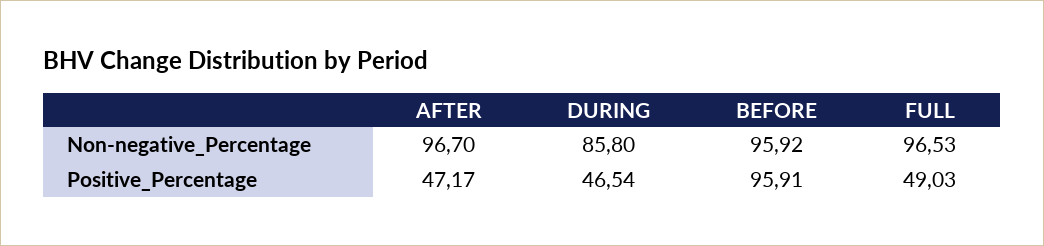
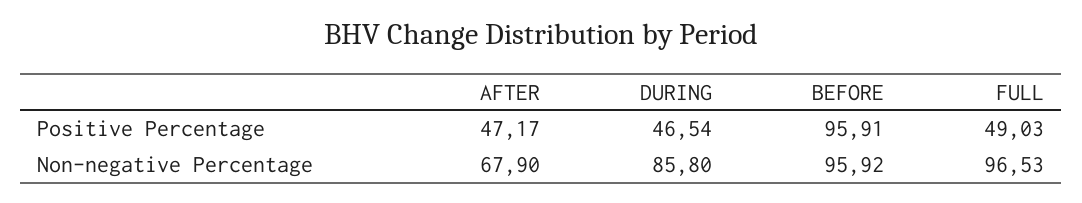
  {
    "AFTER": {
-     "Non-negative_Percentage": 96.7,
+     "Non-negative_Percentage": 67.9,
      "Positive_Percentage": 47.17
    },
    "DURING": {
      "Non-negative_Percentage": 85.8,
      "Positive_Percentage": 46.54
    },
    "BEFORE": {
      "Non-negative_Percentage": 95.92,
      "Positive_Percentage": 95.91
    },
    "FULL": {
      "Non-negative_Percentage": 96.53,
      "Positive_Percentage": 49.03
    }
  }

